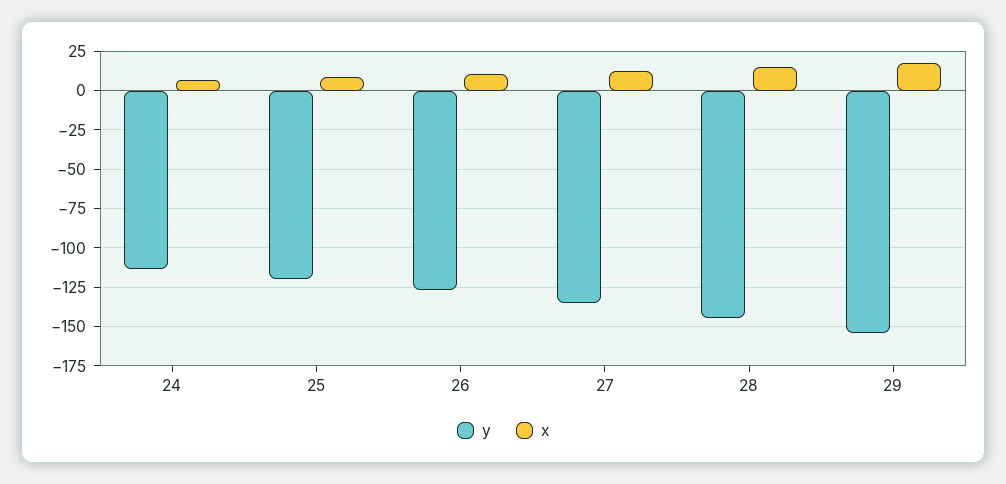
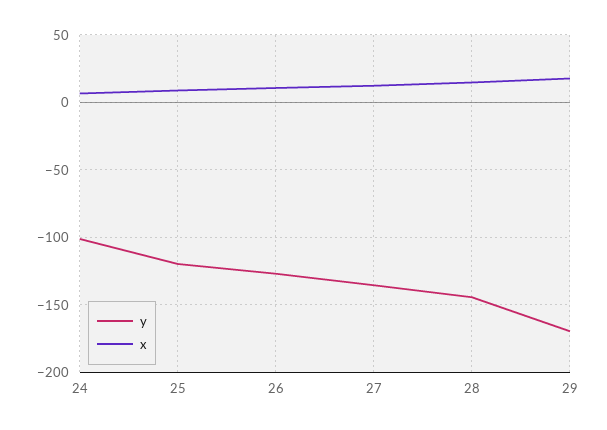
  {
    "y": {
-     "24": -115,
+     "24": -100,
      "25": -120,
      "26": -125,
      "27": -135,
      "28": -145,
-     "29": -155
+     "29": -170
    },
    "x": {
      "24": 5,
      "25": 10,
      "26": 10,
      "27": 10,
      "28": 15,
      "29": 20
    }
  }

